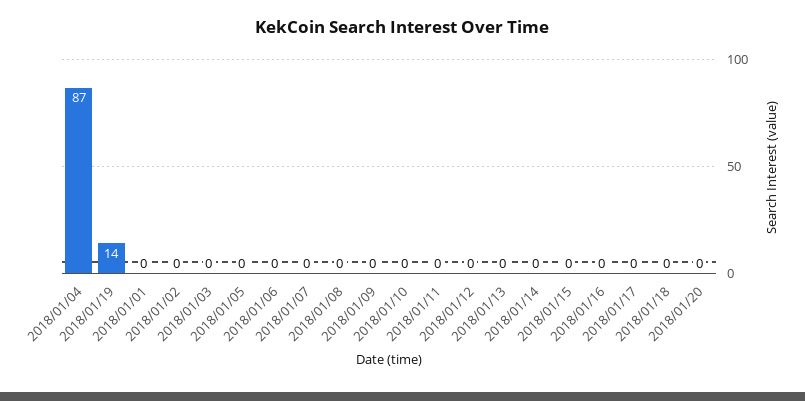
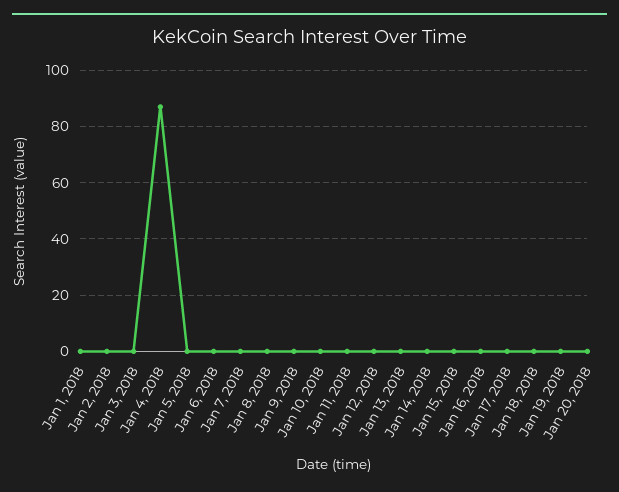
  {
    "2018/01/04": 87,
-   "2018/01/19": 14,
+   "2018/01/19": 0,
    "2018/01/01": 0,
    "2018/01/02": 0,
    "2018/01/03": 0,
    "2018/01/05": 0,
    "2018/01/06": 0,
    "2018/01/07": 0,
    "2018/01/08": 0,
    "2018/01/09": 0,
    "2018/01/10": 0,
    "2018/01/11": 0,
    "2018/01/12": 0,
    "2018/01/13": 0,
    "2018/01/14": 0,
    "2018/01/15": 0,
    "2018/01/16": 0,
    "2018/01/17": 0,
    "2018/01/18": 0,
    "2018/01/20": 0
  }

